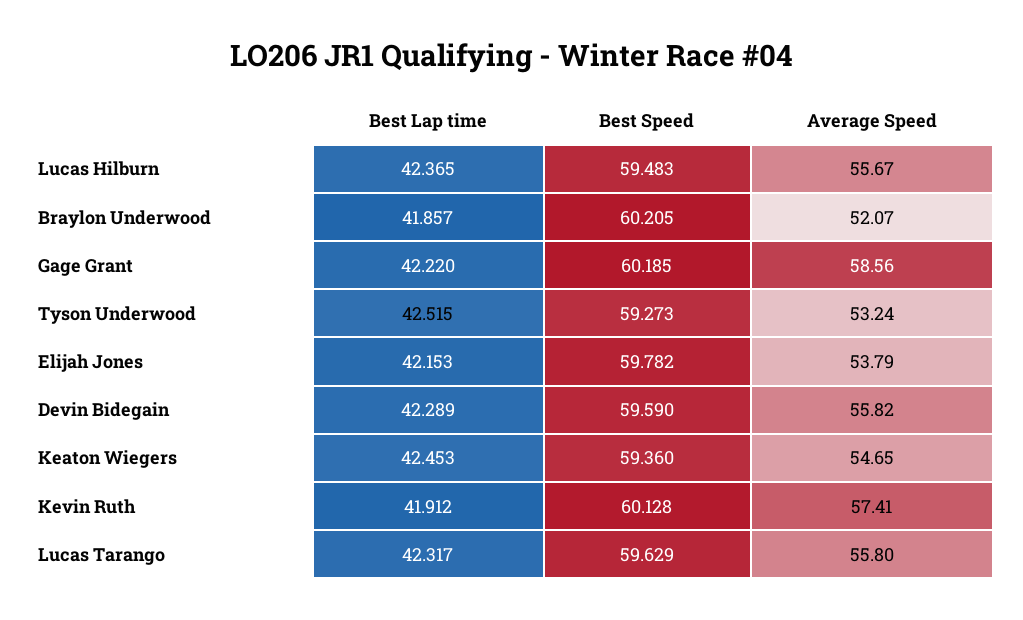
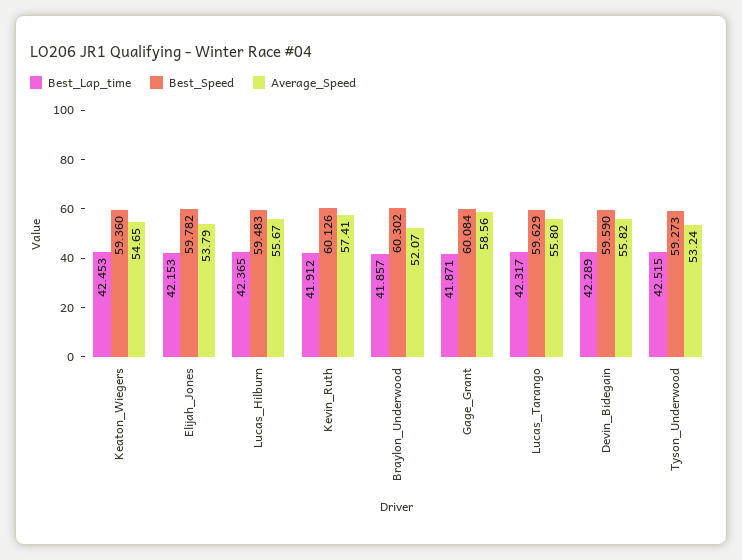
  {
    "Best Lap time": {
      "Lucas Hilburn": 42.365,
      "Braylon Underwood": 41.857,
-     "Gage Grant": 42.22,
+     "Gage Grant": 41.871,
      "Tyson Underwood": 42.515,
      "Elijah Jones": 42.153,
      "Devin Bidegain": 42.289,
      "Keaton Wiegers": 42.453,
      "Kevin Ruth": 41.912,
      "Lucas Tarango": 42.317
    },
    "Best Speed": {
      "Lucas Hilburn": 59.483,
-     "Braylon Underwood": 60.205,
+     "Braylon Underwood": 60.302,
-     "Gage Grant": 60.185,
+     "Gage Grant": 60.084,
      "Tyson Underwood": 59.273,
      "Elijah Jones": 59.782,
      "Devin Bidegain": 59.59,
      "Keaton Wiegers": 59.36,
-     "Kevin Ruth": 60.128,
+     "Kevin Ruth": 60.126,
      "Lucas Tarango": 59.629
    },
    "Average Speed": {
      "Lucas Hilburn": 55.67,
      "Braylon Underwood": 52.07,
      "Gage Grant": 58.56,
      "Tyson Underwood": 53.24,
      "Elijah Jones": 53.79,
      "Devin Bidegain": 55.82,
      "Keaton Wiegers": 54.65,
      "Kevin Ruth": 57.41,
      "Lucas Tarango": 55.8
    }
  }

